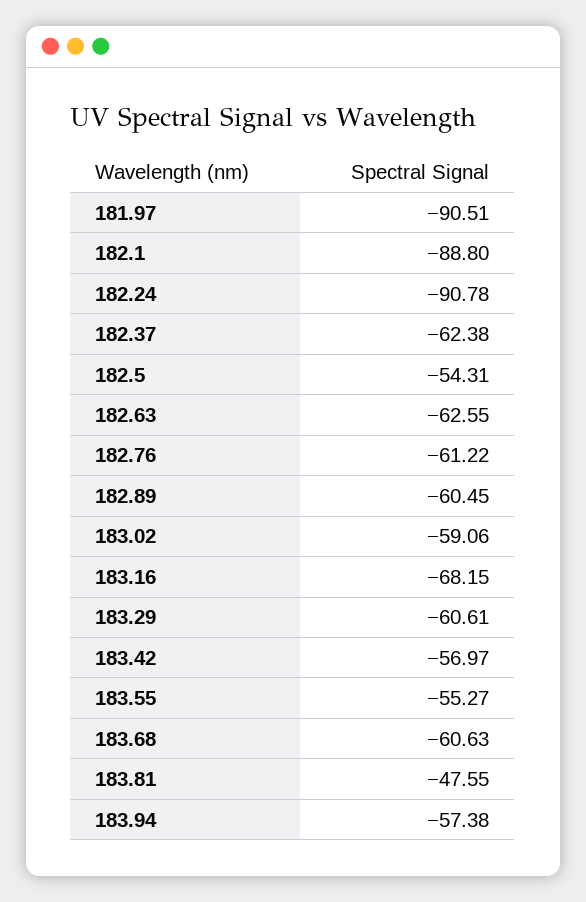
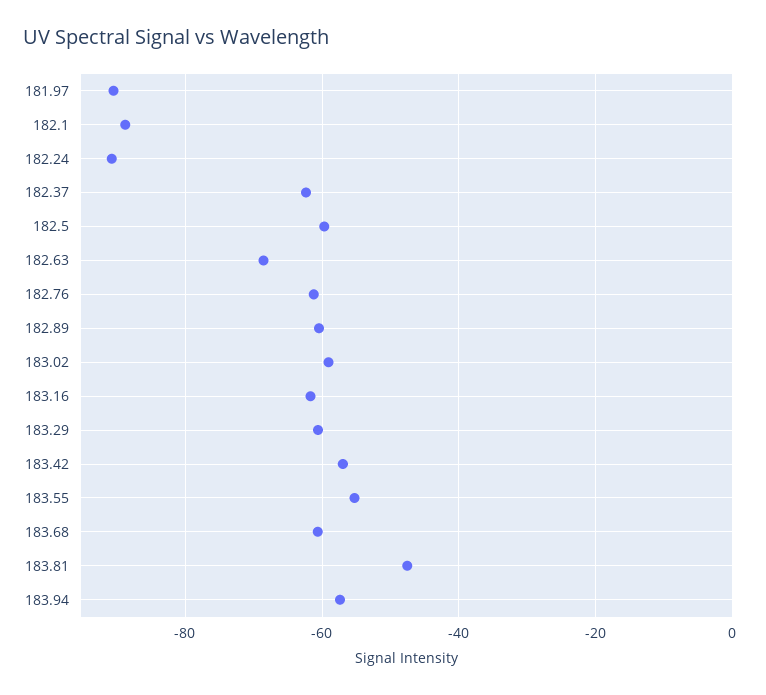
  {
    "181.97": -90.51,
    "182.1": -88.8,
    "182.24": -90.78,
    "182.37": -62.38,
-   "182.5": -54.31,
+   "182.5": -60,
-   "182.63": -62.55,
+   "182.63": -68,
    "182.76": -61.22,
    "182.89": -60.45,
    "183.02": -59.06,
-   "183.16": -68.15,
+   "183.16": -62,
    "183.29": -60.61,
    "183.42": -56.97,
    "183.55": -55.27,
    "183.68": -60.63,
    "183.81": -47.55,
    "183.94": -57.38
  }

